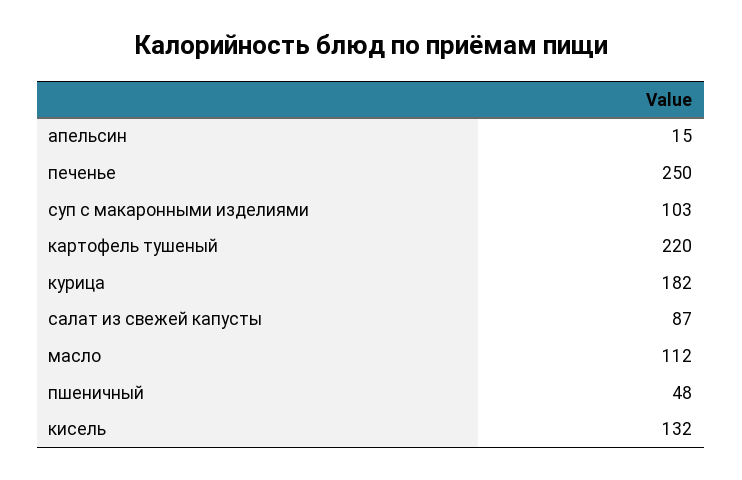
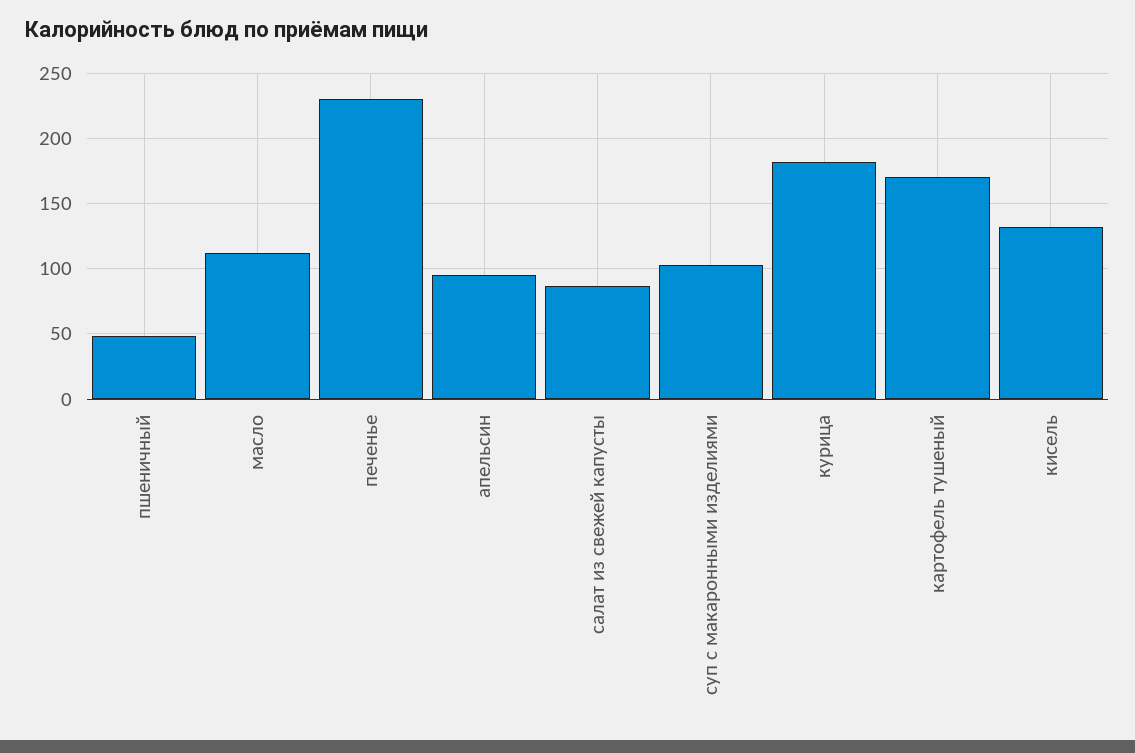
  {
-   "апельсин": 15,
+   "апельсин": 95,
-   "печенье": 250,
+   "печенье": 230,
    "суп с макаронными изделиями": 103,
-   "картофель тушеный": 220,
+   "картофель тушеный": 170,
    "курица": 182,
    "салат из свежей капусты": 87,
    "масло": 112,
    "пшеничный": 48,
    "кисель": 132
  }

